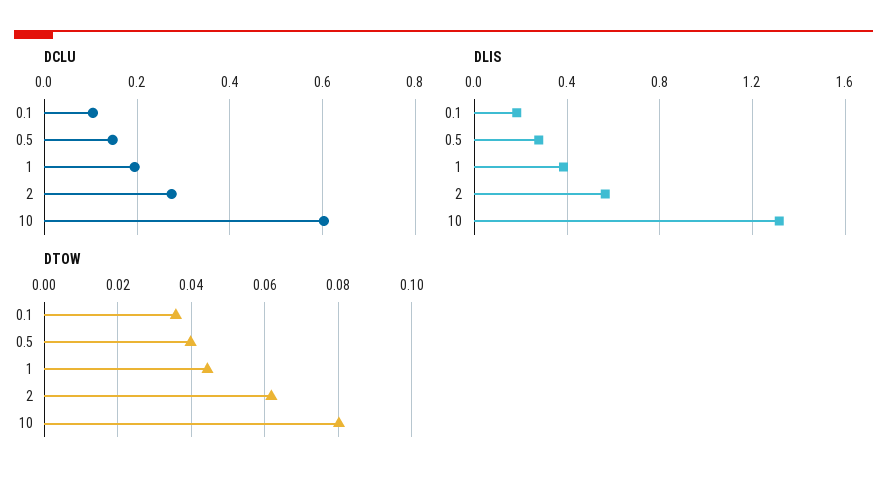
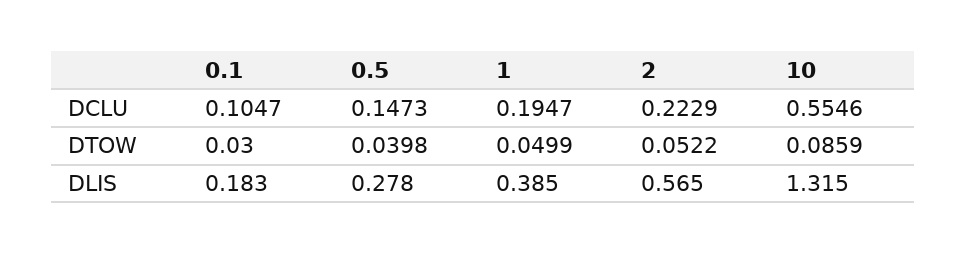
  {
    "DCLU": {
      "0.1": 0.1047,
      "0.5": 0.1473,
      "1": 0.1947,
-     "2": 0.28,
+     "2": 0.2229,
-     "10": 0.6
+     "10": 0.5546
    },
    "DLIS": {
      "0.1": 0.183,
      "0.5": 0.278,
      "1": 0.385,
      "2": 0.565,
      "10": 1.315
    },
    "DTOW": {
-     "0.1": 0.036,
+     "0.1": 0.03,
      "0.5": 0.0398,
-     "1": 0.044,
+     "1": 0.0499,
-     "2": 0.062,
+     "2": 0.0522,
-     "10": 0.08
+     "10": 0.0859
    }
  }

